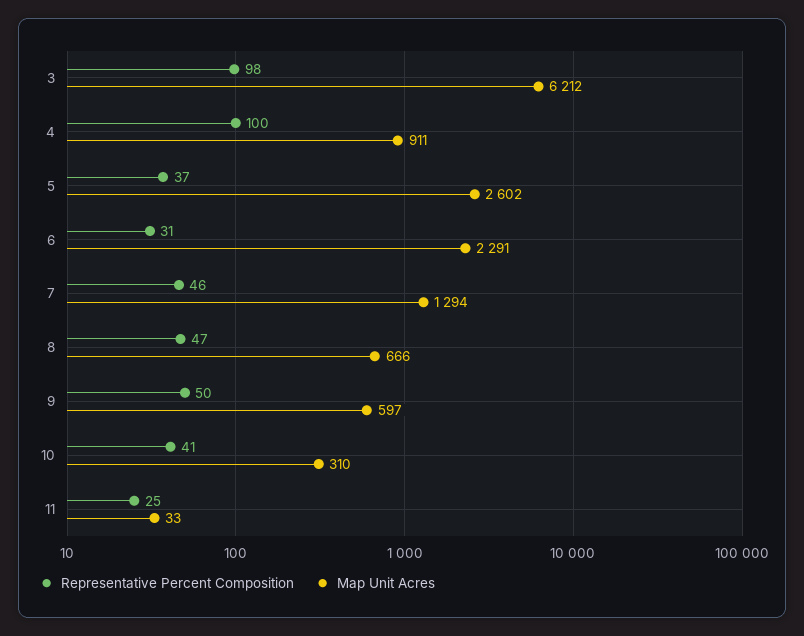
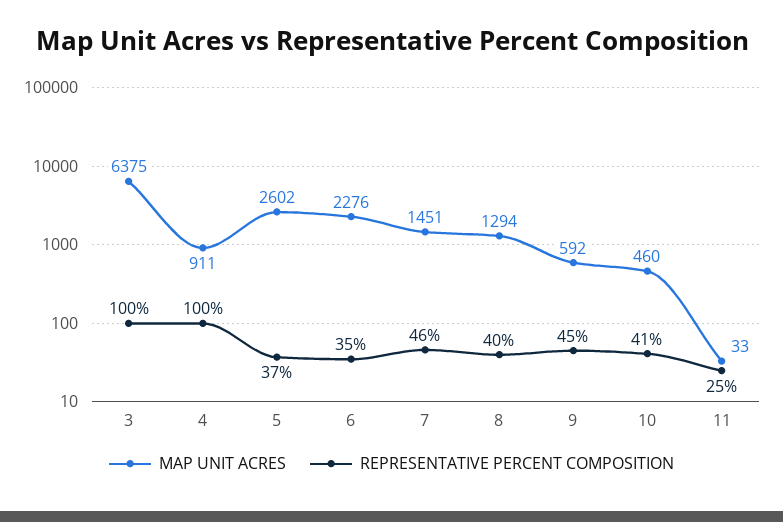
  {
    "Representative Percent Composition": {
-     "3": 98,
+     "3": 100,
      "4": 100,
      "5": 37,
-     "6": 31,
+     "6": 35,
      "7": 46,
-     "8": 47,
+     "8": 40,
-     "9": 50,
+     "9": 45,
      "10": 41,
      "11": 25
    },
    "Map Unit Acres": {
-     "3": 6212,
+     "3": 6375,
      "4": 911,
      "5": 2602,
-     "6": 2291,
+     "6": 2276,
-     "7": 1294,
+     "7": 1451,
-     "8": 666,
+     "8": 1294,
-     "9": 597,
+     "9": 592,
-     "10": 310,
+     "10": 460,
      "11": 33
    }
  }

